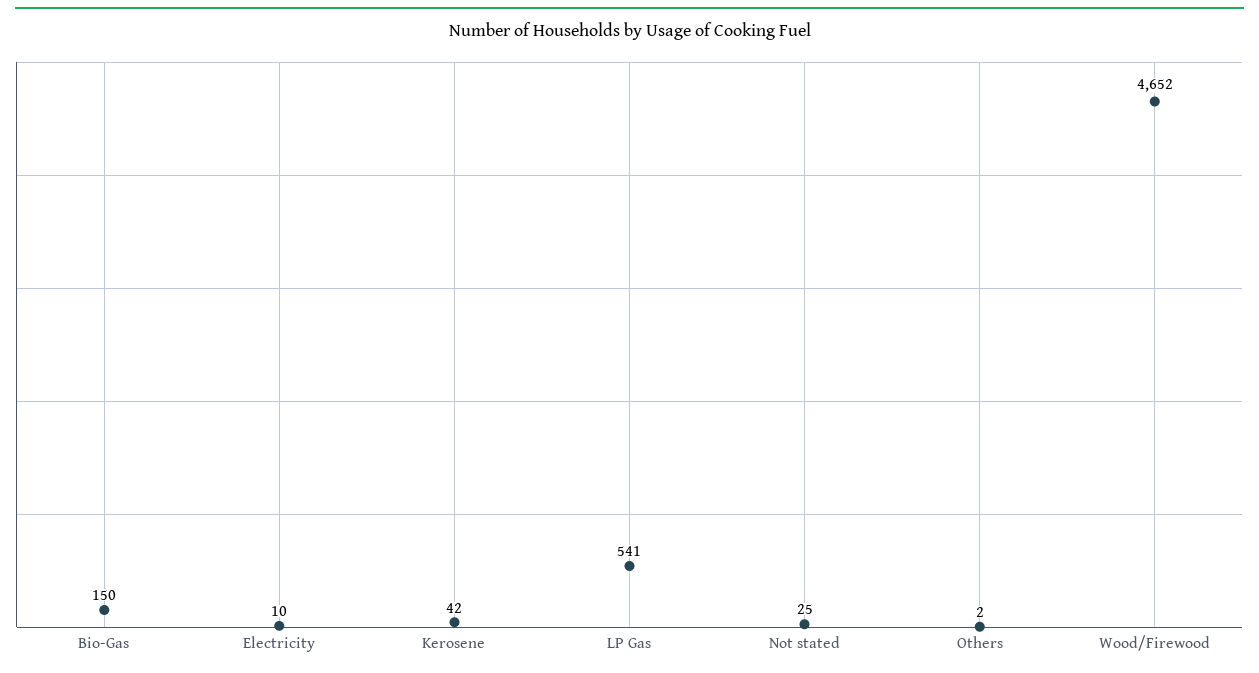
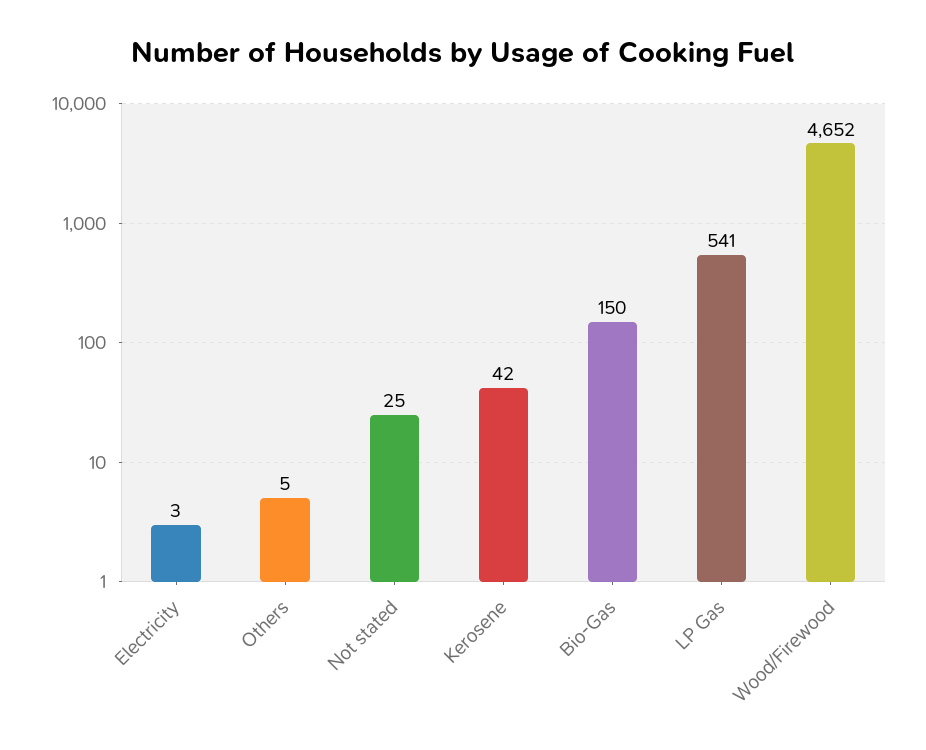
  {
    "Bio-Gas": 150,
-   "Electricity": 10,
+   "Electricity": 3,
    "Kerosene": 42,
    "LP Gas": 541,
    "Not stated": 25,
-   "Others": 2,
+   "Others": 5,
    "Wood/Firewood": 4652
  }

